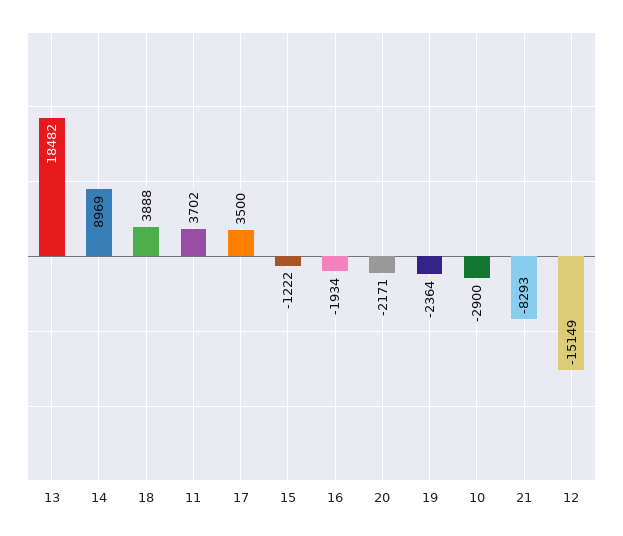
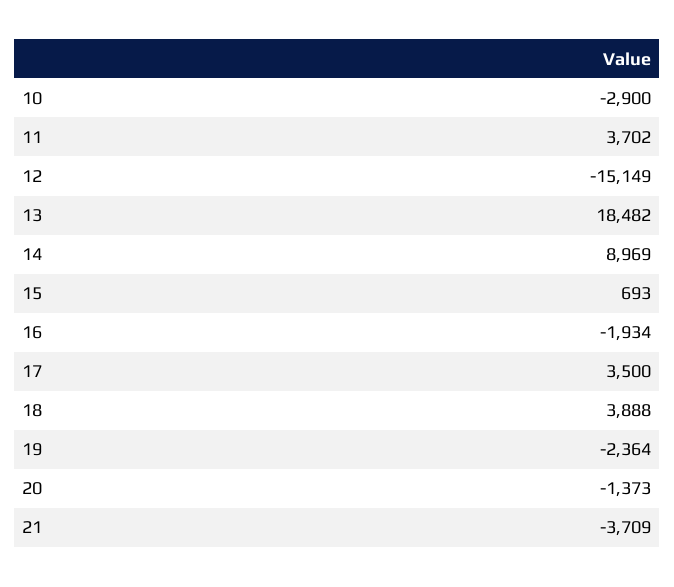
  {
    "13": 18482,
    "14": 8969,
    "18": 3888,
    "11": 3702,
    "17": 3500,
-   "15": -1222,
+   "15": 693,
    "16": -1934,
-   "20": -2171,
+   "20": -1373,
    "19": -2364,
    "10": -2900,
-   "21": -8293,
+   "21": -3709,
    "12": -15149
  }

